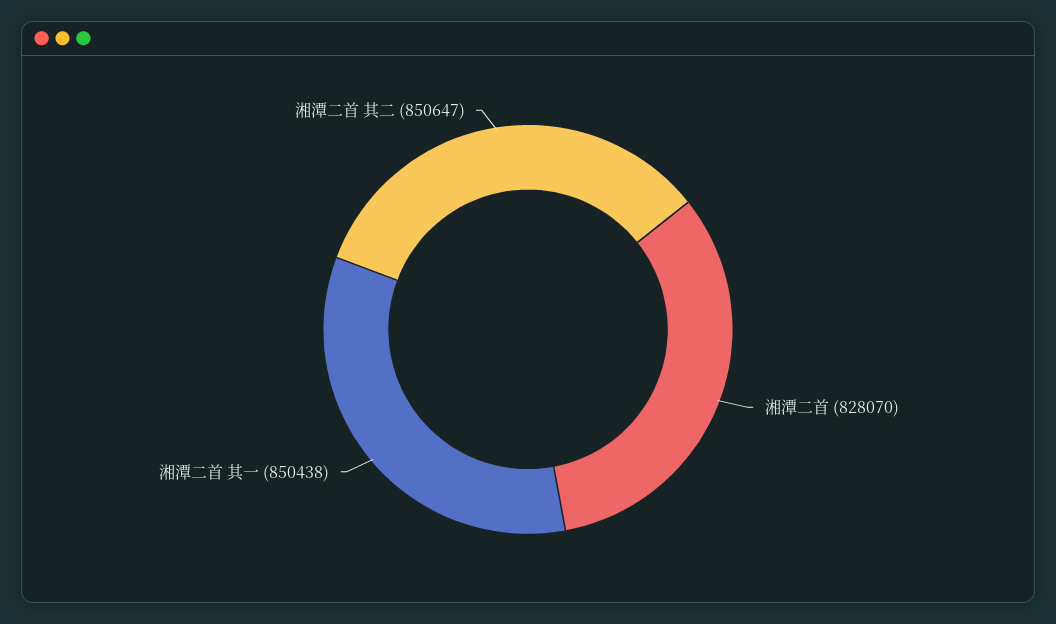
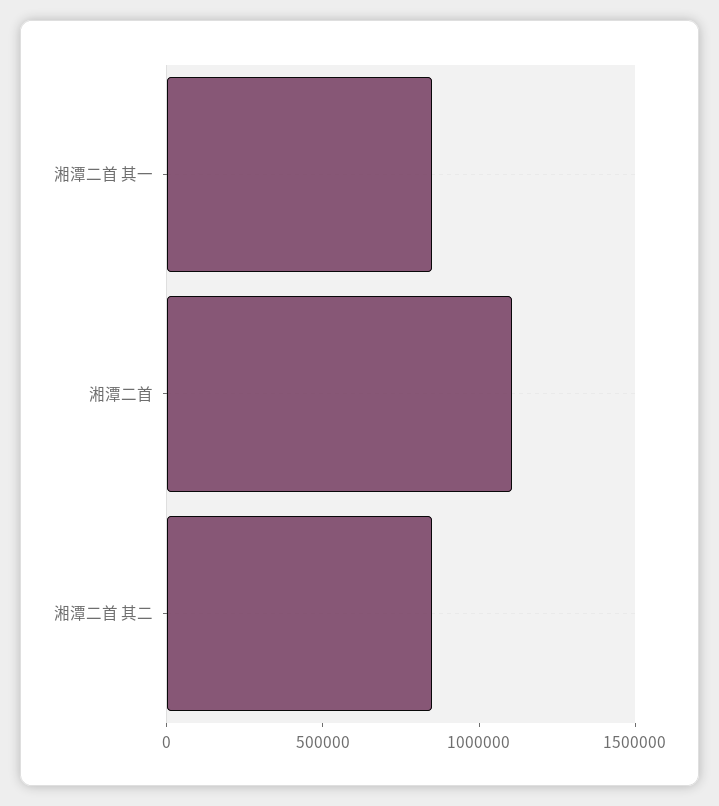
  {
-   "湘潭二首": 828070,
+   "湘潭二首": 1100000,
    "湘潭二首 其一": 850438,
    "湘潭二首 其二": 850647
  }

